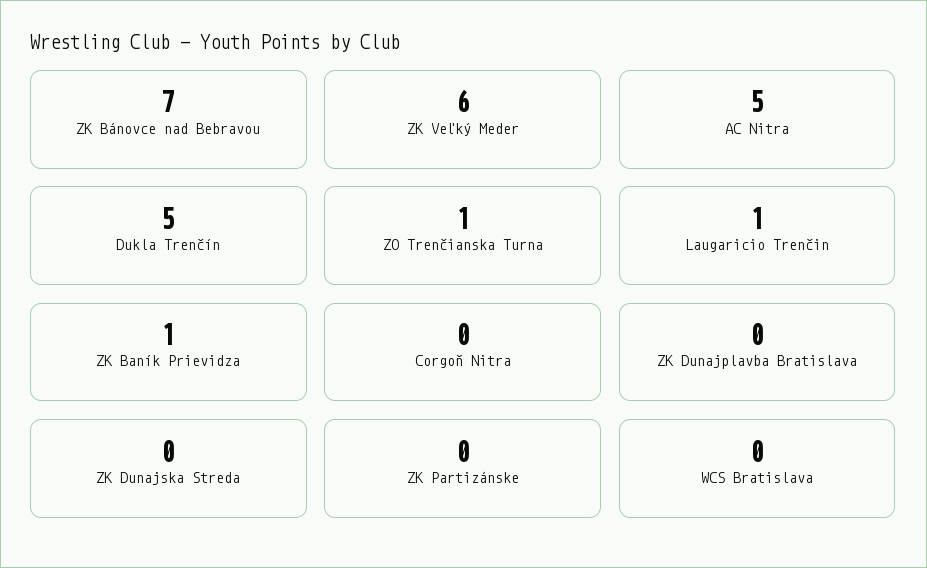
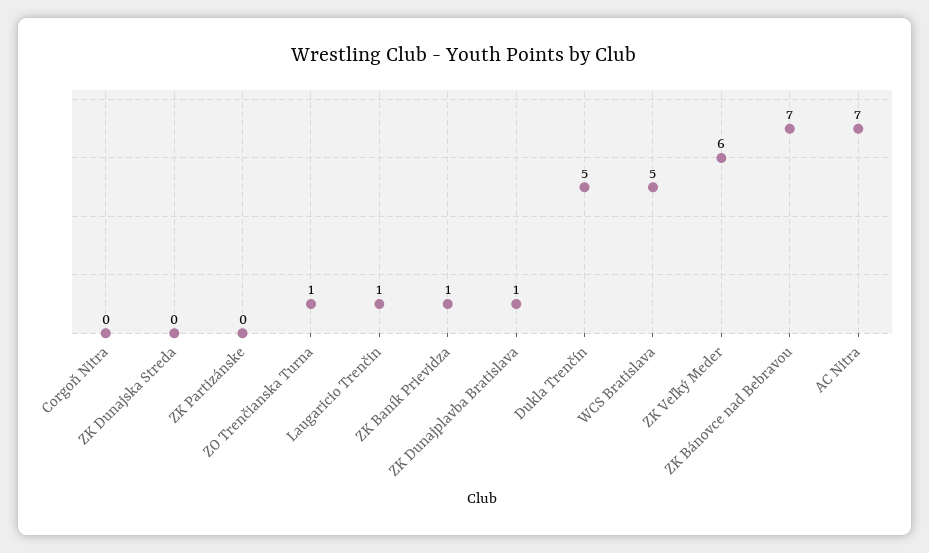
  {
    "ZK Bánovce nad Bebravou": 7,
    "ZK Veľký Meder": 6,
-   "AC Nitra": 5,
+   "AC Nitra": 7,
    "Dukla Trenčín": 5,
    "ZO Trenčianska Turna": 1,
    "Laugaricio Trenčin": 1,
    "ZK Baník Prievidza": 1,
    "Corgoň Nitra": 0,
-   "ZK Dunajplavba Bratislava": 0,
+   "ZK Dunajplavba Bratislava": 1,
    "ZK Dunajska Streda": 0,
    "ZK Partizánske": 0,
-   "WCS Bratislava": 0
+   "WCS Bratislava": 5
  }

